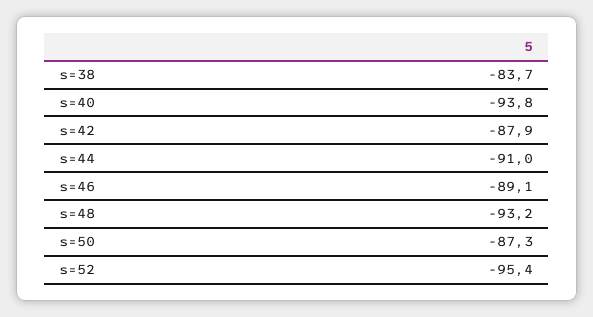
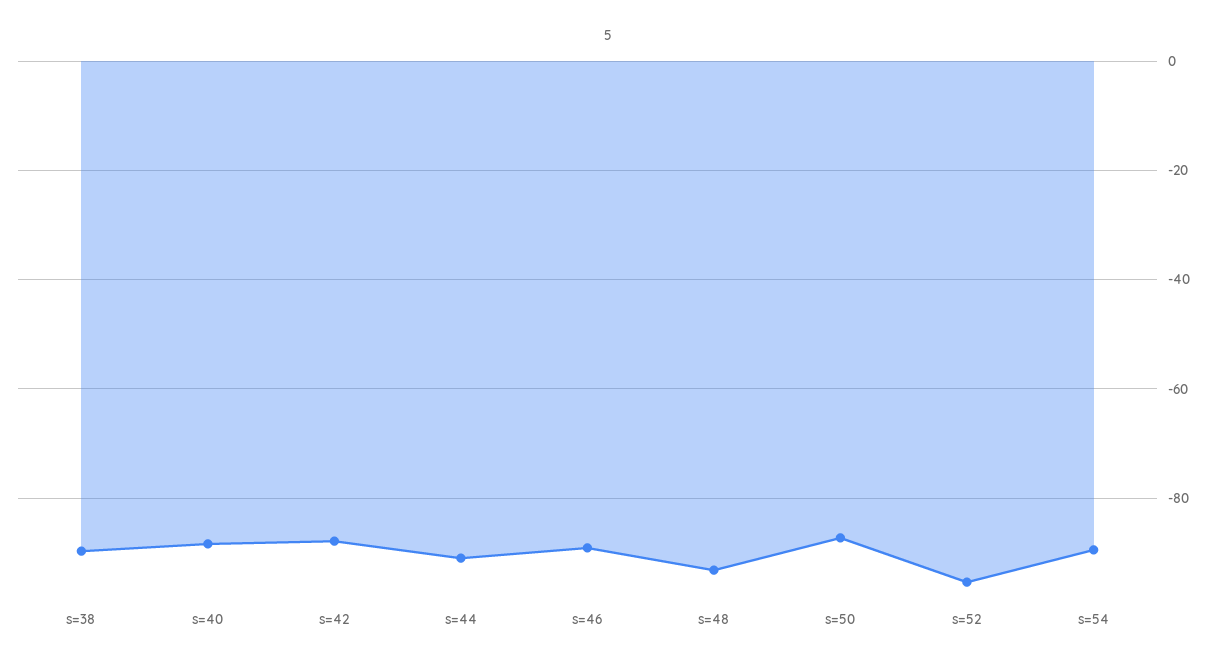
  {
-   "s=38": -83.7,
+   "s=38": -90,
-   "s=40": -93.8,
+   "s=40": -88,
    "s=42": -87.9,
    "s=44": -91,
    "s=46": -89.1,
    "s=48": -93.2,
    "s=50": -87.3,
-   "s=52": -95.4
+   "s=52": -95.4,
+   "s=54": -90
  }

